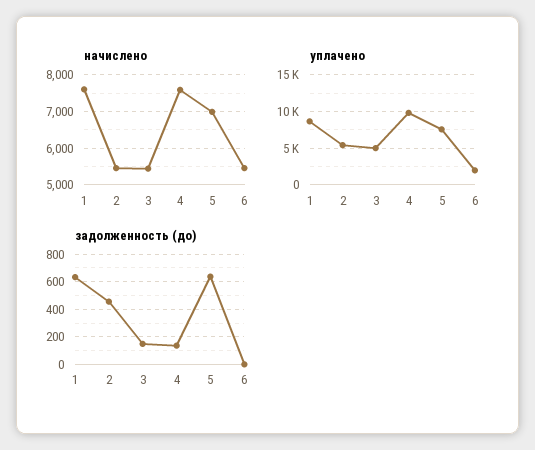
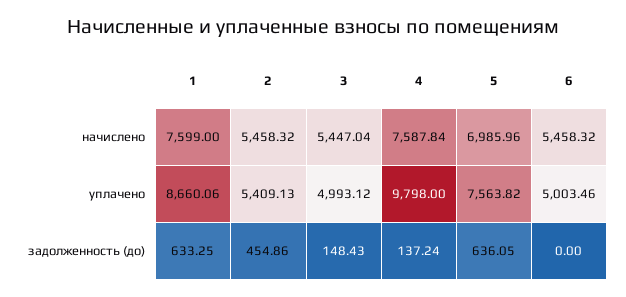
  {
    "начислено": {
      "1": 7599,
      "2": 5458.32,
      "3": 5447.04,
      "4": 7587.84,
      "5": 6985.96,
      "6": 5458.32
    },
    "уплачено": {
      "1": 8660.06,
      "2": 5409.13,
      "3": 4993.12,
      "4": 9798,
      "5": 7563.82,
-     "6": 2000
+     "6": 5003.46
    },
    "задолженность (до)": {
      "1": 633.25,
      "2": 454.86,
      "3": 148.43,
      "4": 137.24,
      "5": 636.05,
      "6": 0
    }
  }

